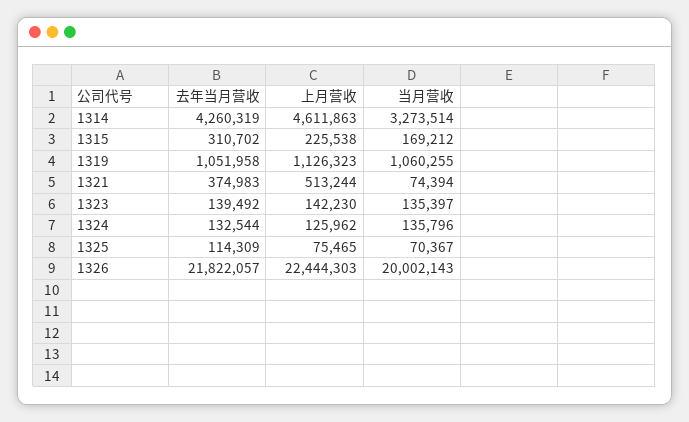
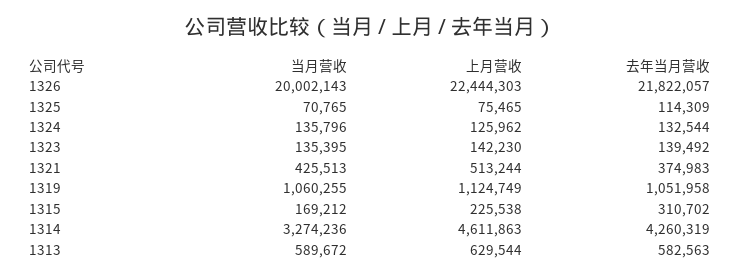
  {
    "去年当月营收": {
      "1314": 4260319,
      "1315": 310702,
      "1319": 1051958,
      "1321": 374983,
      "1323": 139492,
      "1324": 132544,
      "1325": 114309,
-     "1326": 21822057
+     "1326": 21822057,
+     "1313": 582563
    },
    "上月营收": {
      "1314": 4611863,
      "1315": 225538,
-     "1319": 1126323,
+     "1319": 1124749,
      "1321": 513244,
      "1323": 142230,
      "1324": 125962,
      "1325": 75465,
-     "1326": 22444303
+     "1326": 22444303,
+     "1313": 629544
    },
    "当月营收": {
-     "1314": 3273514,
+     "1314": 3274236,
      "1315": 169212,
      "1319": 1060255,
-     "1321": 74394,
+     "1321": 425513,
-     "1323": 135397,
+     "1323": 135395,
      "1324": 135796,
-     "1325": 70367,
+     "1325": 70765,
-     "1326": 20002143
+     "1326": 20002143,
+     "1313": 589672
    }
  }

